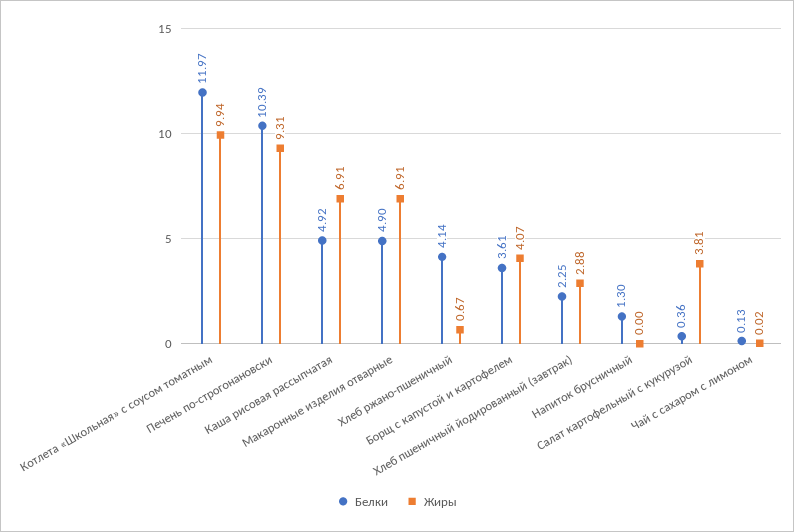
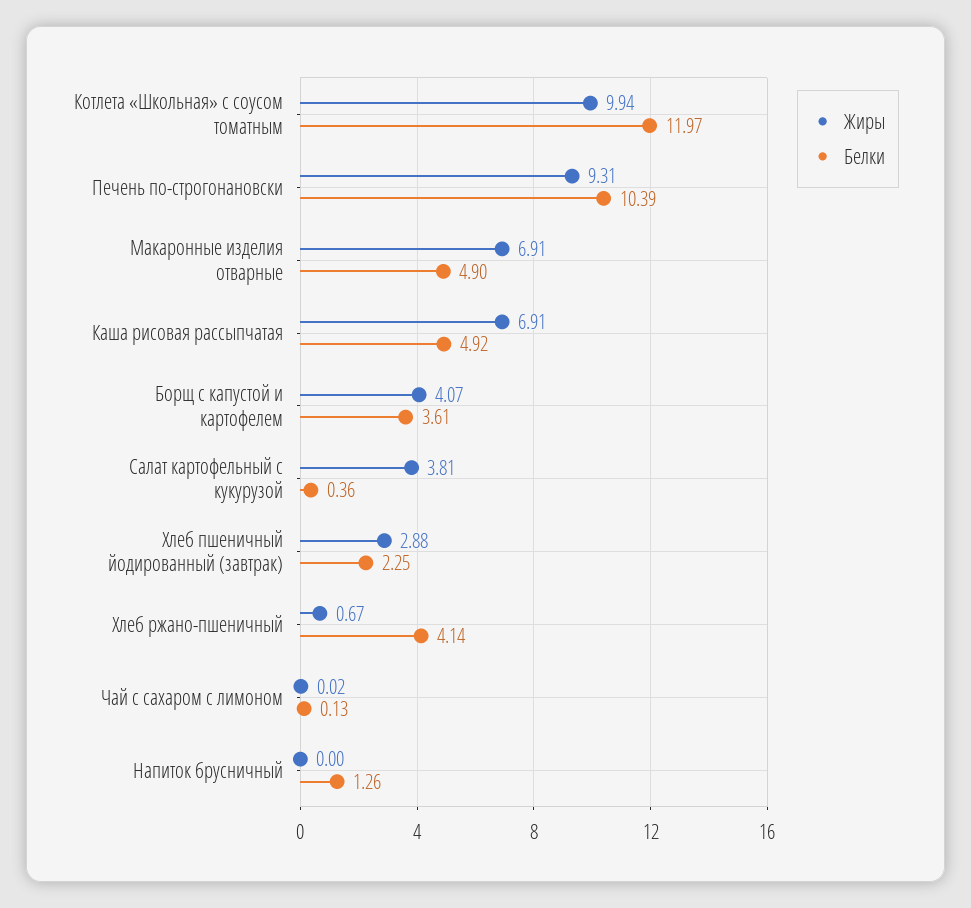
  {
    "Белки": {
      "Котлета «Школьная» с соусом томатным": 11.97,
      "Печень по-строгонановски": 10.39,
      "Каша рисовая рассыпчатая": 4.92,
      "Макаронные изделия отварные": 4.9,
      "Хлеб ржано-пшеничный": 4.14,
      "Борщ с капустой и картофелем": 3.61,
      "Хлеб пшеничный йодированный (завтрак)": 2.25,
-     "Напиток брусничный": 1.3,
+     "Напиток брусничный": 1.26,
      "Салат картофельный с кукурузой": 0.36,
      "Чай с сахаром с лимоном": 0.13
    },
    "Жиры": {
      "Котлета «Школьная» с соусом томатным": 9.94,
      "Печень по-строгонановски": 9.31,
      "Каша рисовая рассыпчатая": 6.91,
      "Макаронные изделия отварные": 6.91,
      "Хлеб ржано-пшеничный": 0.67,
      "Борщ с капустой и картофелем": 4.07,
      "Хлеб пшеничный йодированный (завтрак)": 2.88,
      "Напиток брусничный": 0,
      "Салат картофельный с кукурузой": 3.81,
      "Чай с сахаром с лимоном": 0.02
    }
  }

